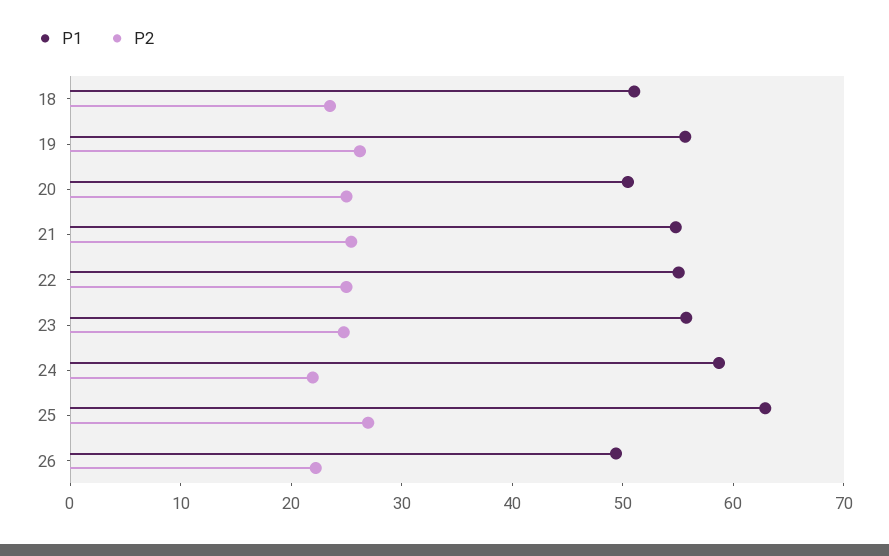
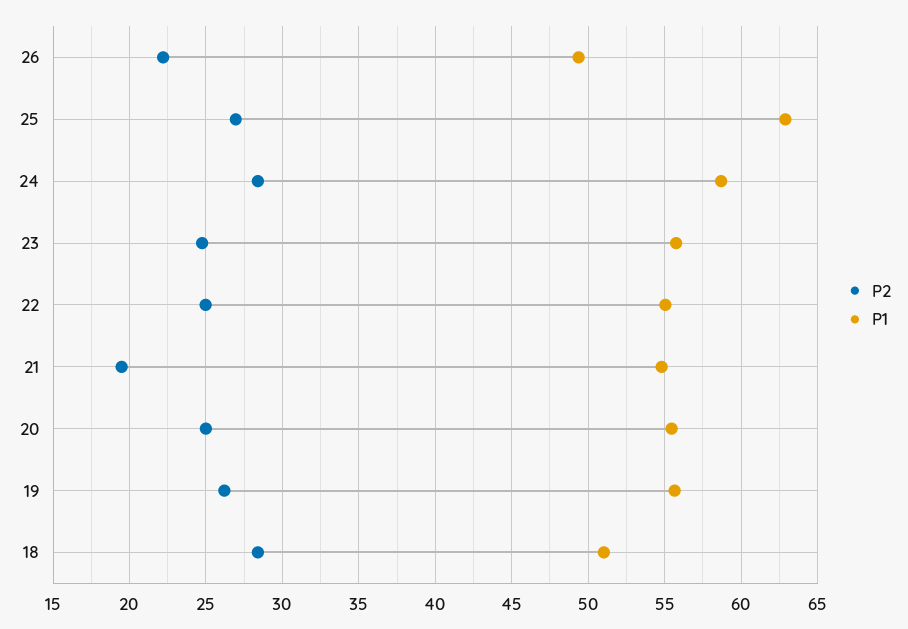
  {
    "P1": {
      "18": 51,
      "19": 55.5,
-     "20": 50,
+     "20": 55.5,
      "21": 55,
      "22": 55,
      "23": 56,
      "24": 58.5,
      "25": 63,
      "26": 49.5
    },
    "P2": {
-     "18": 24,
+     "18": 28.5,
      "19": 26,
      "20": 25,
-     "21": 26,
+     "21": 19.5,
      "22": 25,
      "23": 25,
-     "24": 22,
+     "24": 28.5,
      "25": 27,
      "26": 22
    }
  }

